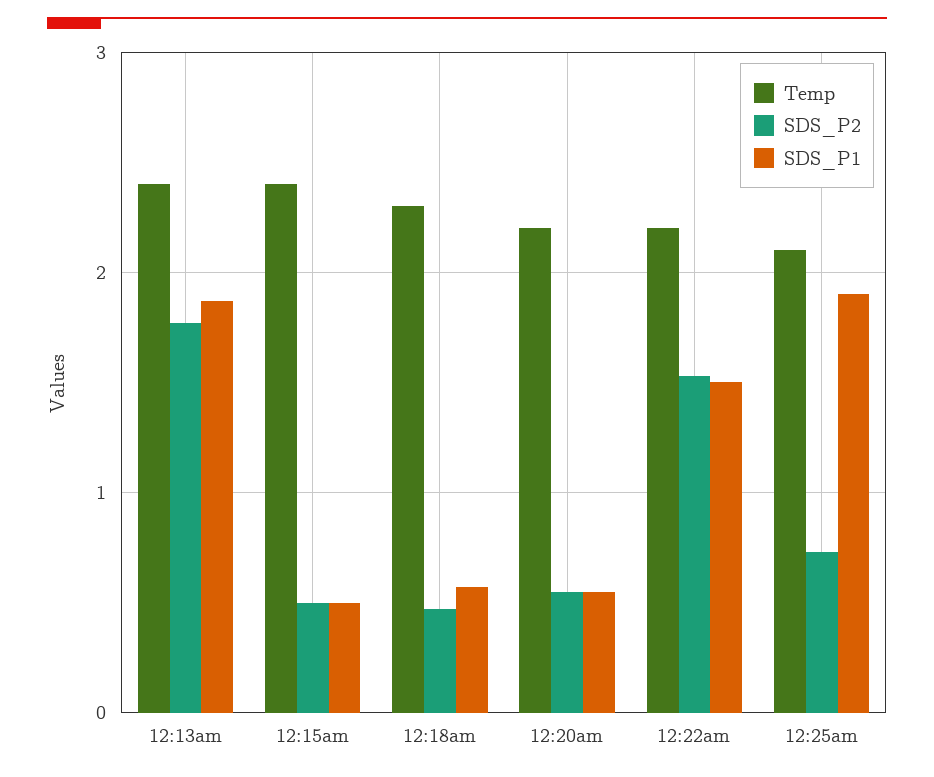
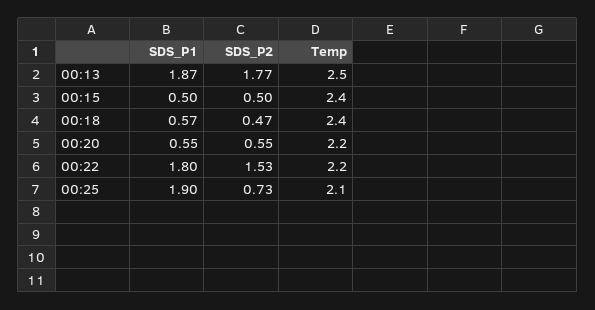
  {
    "Temp": {
-     "12:13am": 2.4,
+     "12:13am": 2.5,
      "12:15am": 2.4,
-     "12:18am": 2.3,
+     "12:18am": 2.4,
      "12:20am": 2.2,
      "12:22am": 2.2,
      "12:25am": 2.1
    },
    "SDS_P2": {
      "12:13am": 1.77,
      "12:15am": 0.5,
      "12:18am": 0.47,
      "12:20am": 0.55,
      "12:22am": 1.53,
      "12:25am": 0.73
    },
    "SDS_P1": {
      "12:13am": 1.87,
      "12:15am": 0.5,
      "12:18am": 0.57,
      "12:20am": 0.55,
-     "12:22am": 1.5,
+     "12:22am": 1.8,
      "12:25am": 1.9
    }
  }

